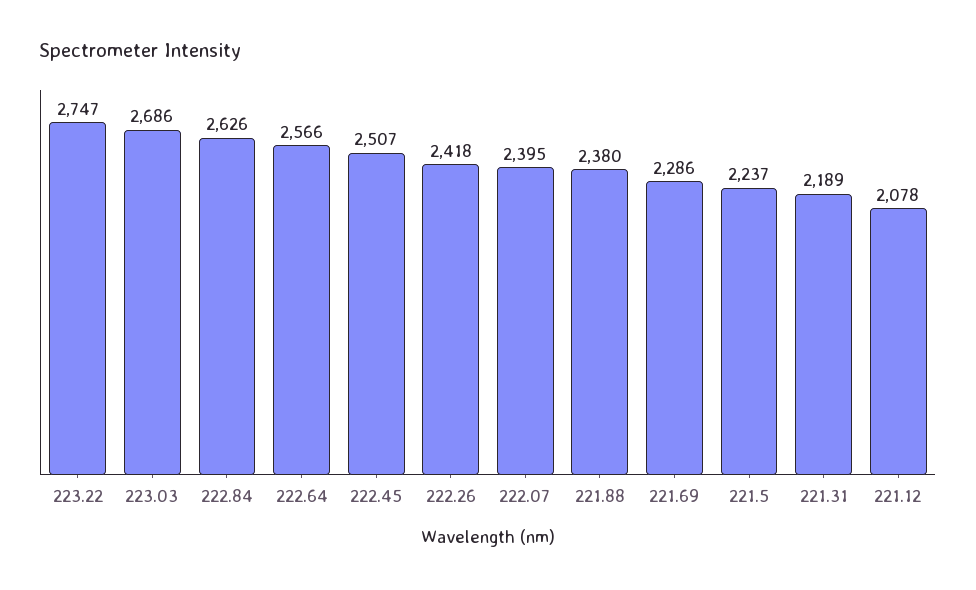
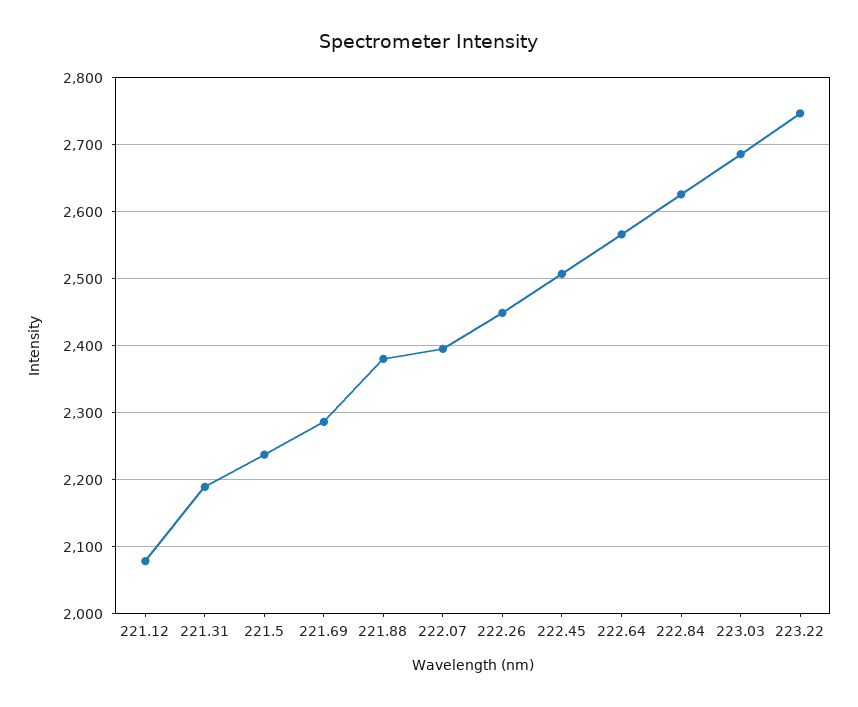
  {
    "223.22": 2747,
    "223.03": 2686,
    "222.84": 2626,
    "222.64": 2566,
    "222.45": 2507,
-   "222.26": 2418,
+   "222.26": 2450,
    "222.07": 2395,
    "221.88": 2380,
    "221.69": 2286,
    "221.5": 2237,
    "221.31": 2189,
    "221.12": 2078
  }

